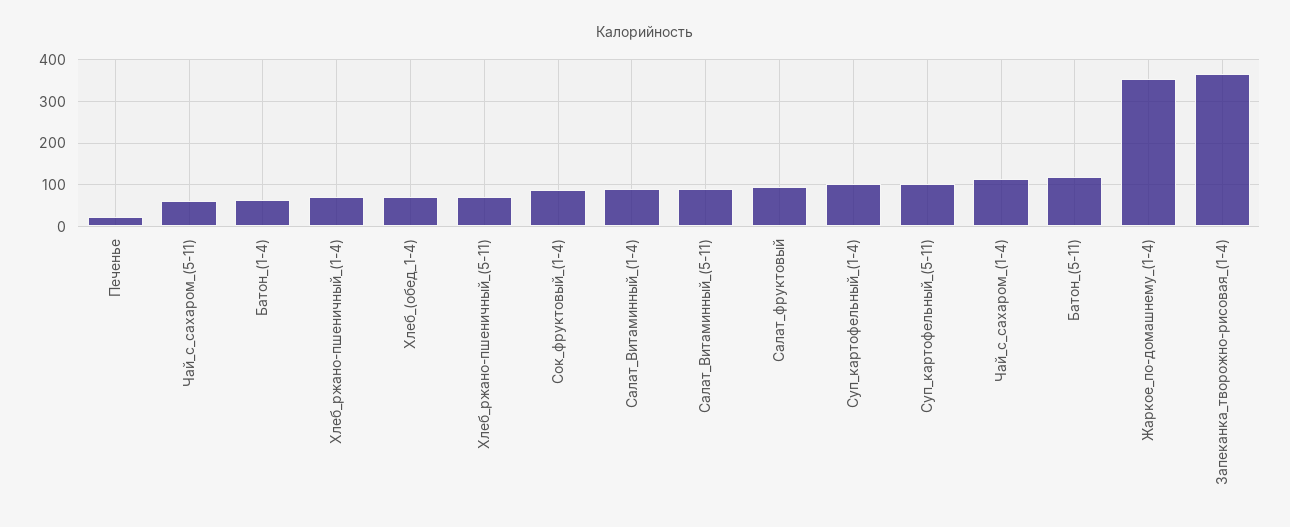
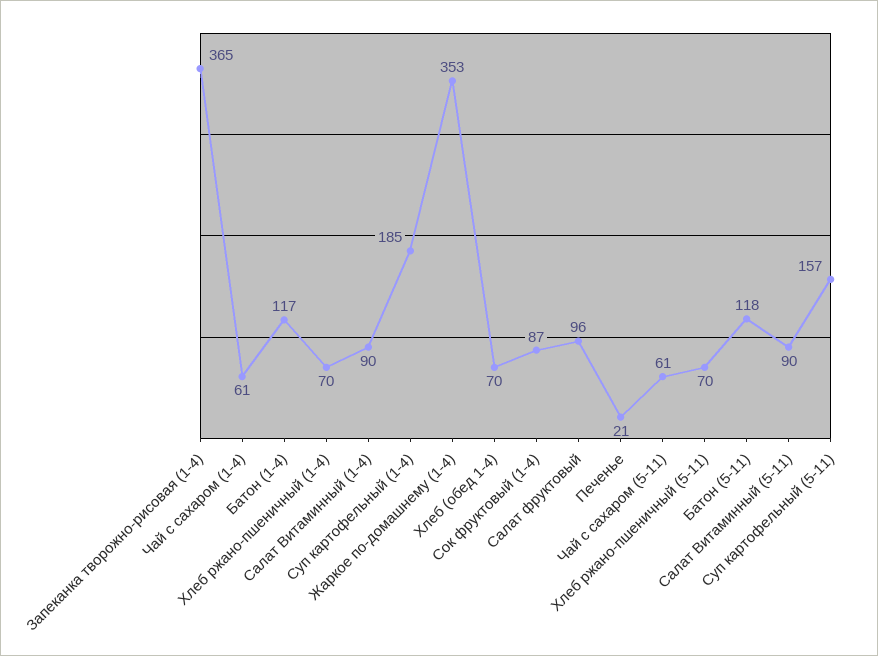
  {
    "Печенье": 21,
    "Чай_с_сахаром_(5-11)": 61,
-   "Батон_(1-4)": 60,
+   "Батон_(1-4)": 117,
    "Хлеб_ржано-пшеничный_(1-4)": 70,
    "Хлеб_(обед_1-4)": 70,
    "Хлеб_ржано-пшеничный_(5-11)": 70,
    "Сок_фруктовый_(1-4)": 87,
    "Салат_Витаминный_(1-4)": 90,
    "Салат_Витаминный_(5-11)": 90,
    "Салат_фруктовый": 96,
-   "Суп_картофельный_(1-4)": 100,
+   "Суп_картофельный_(1-4)": 185,
-   "Суп_картофельный_(5-11)": 100,
+   "Суп_картофельный_(5-11)": 157,
-   "Чай_с_сахаром_(1-4)": 120,
+   "Чай_с_сахаром_(1-4)": 61,
    "Батон_(5-11)": 118,
    "Жаркое_по-домашнему_(1-4)": 353,
    "Запеканка_творожно-рисовая_(1-4)": 365
  }

